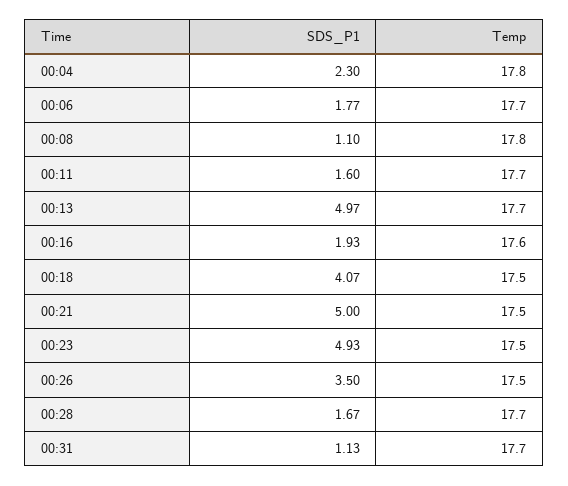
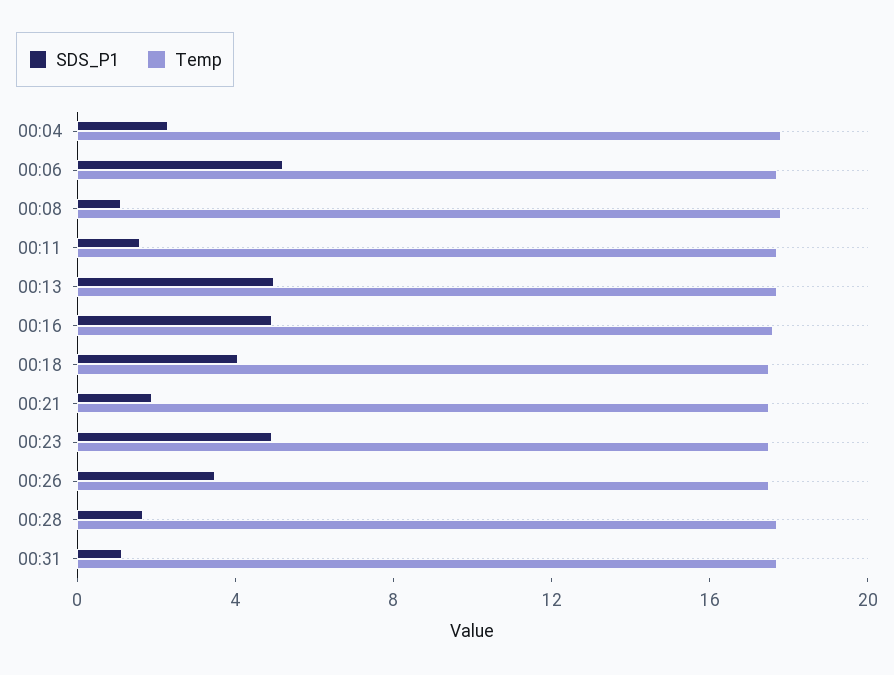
  {
    "SDS_P1": {
      "00:04": 2.3,
-     "00:06": 1.77,
+     "00:06": 5,
      "00:08": 1.1,
      "00:11": 1.6,
      "00:13": 4.97,
-     "00:16": 1.93,
+     "00:16": 5,
      "00:18": 4.07,
-     "00:21": 5,
+     "00:21": 2,
      "00:23": 4.93,
      "00:26": 3.5,
      "00:28": 1.67,
      "00:31": 1.13
    },
    "Temp": {
      "00:04": 17.8,
      "00:06": 17.7,
      "00:08": 17.8,
      "00:11": 17.7,
      "00:13": 17.7,
      "00:16": 17.6,
      "00:18": 17.5,
      "00:21": 17.5,
      "00:23": 17.5,
      "00:26": 17.5,
      "00:28": 17.7,
      "00:31": 17.7
    }
  }

